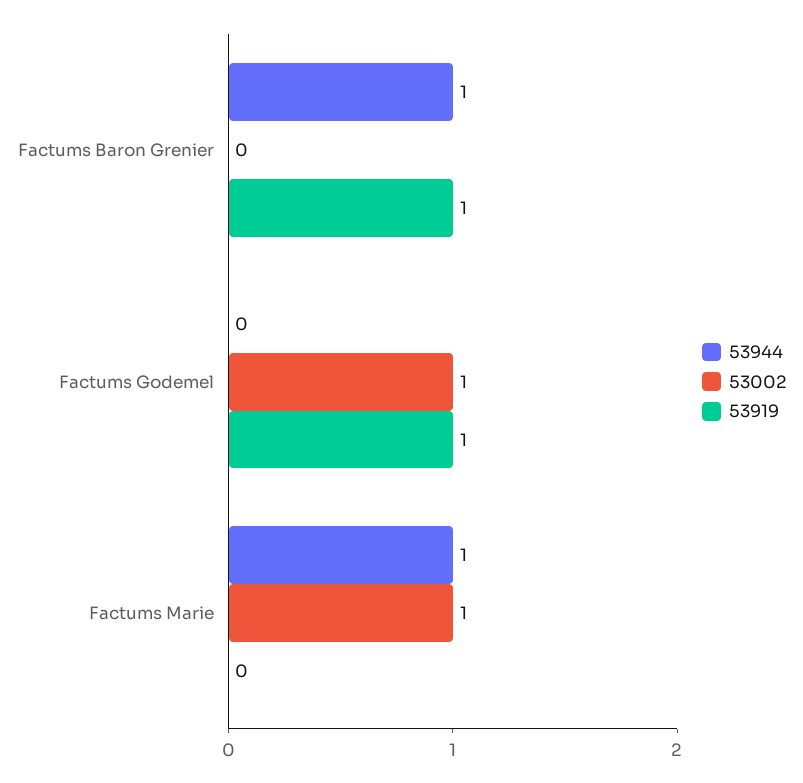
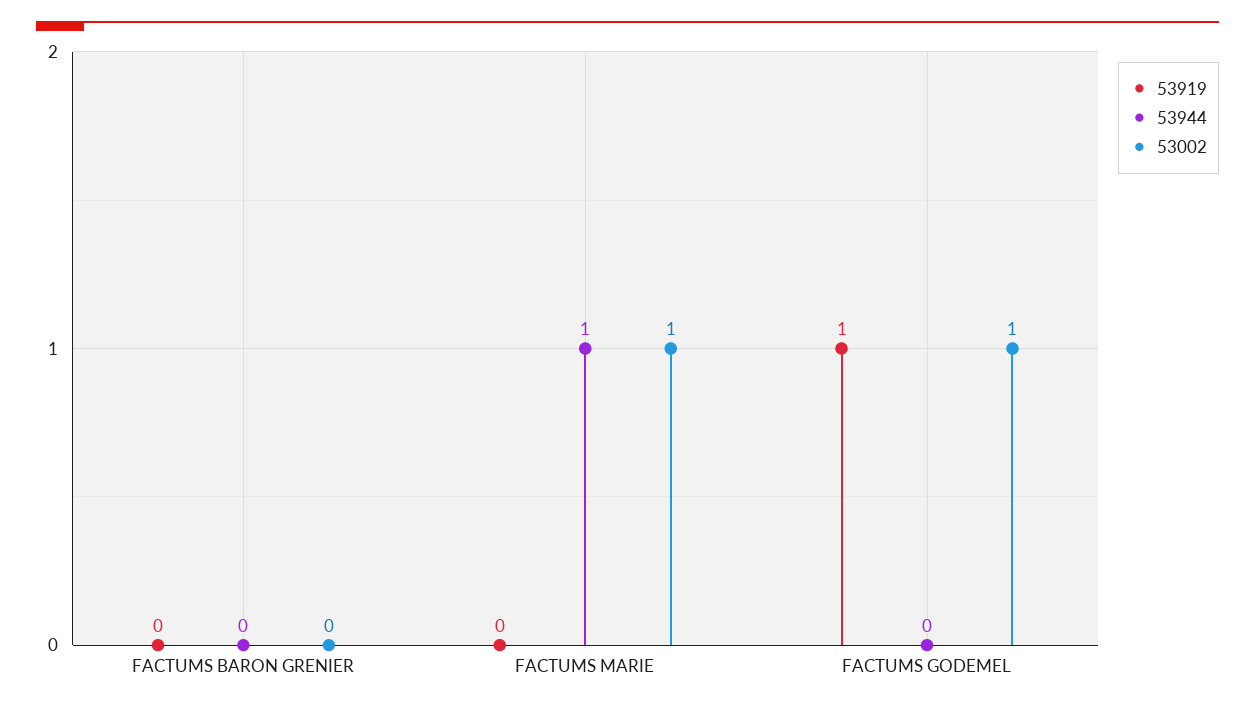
  {
    "53944": {
-     "Factums Baron Grenier": 1,
+     "Factums Baron Grenier": 0,
      "Factums Godemel": 0,
      "Factums Marie": 1
    },
    "53002": {
      "Factums Baron Grenier": 0,
      "Factums Godemel": 1,
      "Factums Marie": 1
    },
    "53919": {
-     "Factums Baron Grenier": 1,
+     "Factums Baron Grenier": 0,
      "Factums Godemel": 1,
      "Factums Marie": 0
    }
  }

